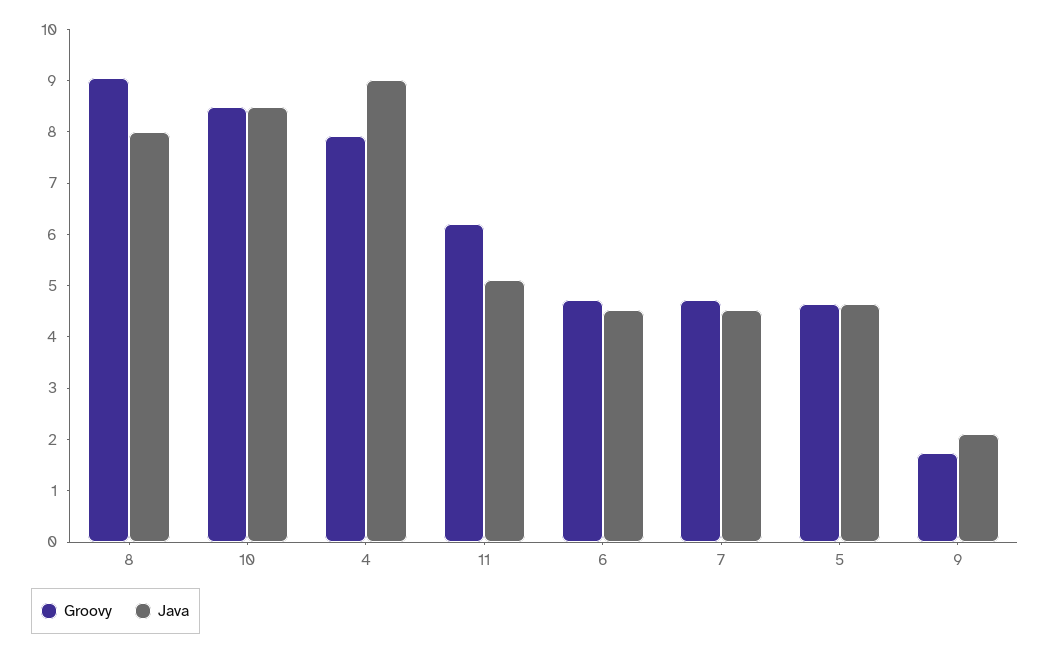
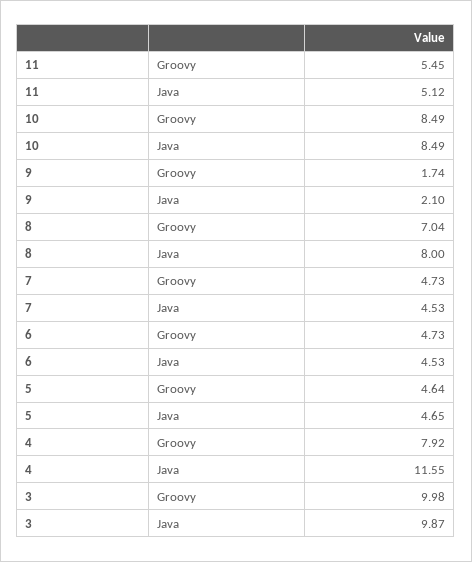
  {
    "Groovy": {
-     "8": 9,
+     "8": 7.04,
      "10": 8.49,
      "4": 7.92,
-     "11": 6.2,
+     "11": 5.45,
      "6": 4.73,
      "7": 4.73,
      "5": 4.64,
-     "9": 1.74
+     "9": 1.74,
+     "3": 9.98
    },
    "Java": {
      "8": 8,
      "10": 8.49,
-     "4": 9,
+     "4": 11.55,
      "11": 5.12,
      "6": 4.53,
      "7": 4.53,
      "5": 4.65,
-     "9": 2.1
+     "9": 2.1,
+     "3": 9.87
    }
  }

